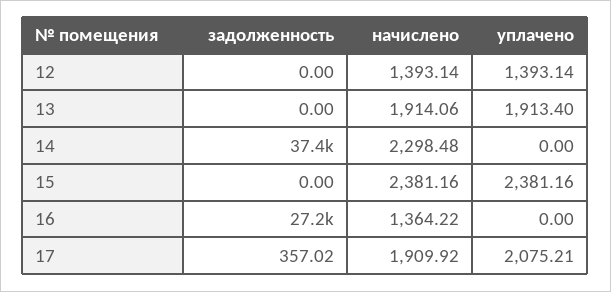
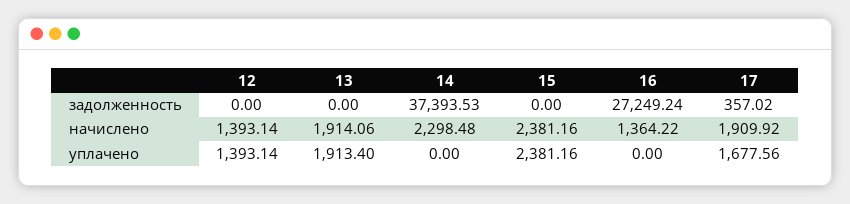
  {
    "задолженность": {
      "12": 0,
      "13": 0,
      "14": 37393.53,
      "15": 0,
      "16": 27249.24,
      "17": 357.02
    },
    "начислено": {
      "12": 1393.14,
      "13": 1914.06,
      "14": 2298.48,
      "15": 2381.16,
      "16": 1364.22,
      "17": 1909.92
    },
    "уплачено": {
      "12": 1393.14,
      "13": 1913.4,
      "14": 0,
      "15": 2381.16,
      "16": 0,
-     "17": 2075.21
+     "17": 1677.56
    }
  }

